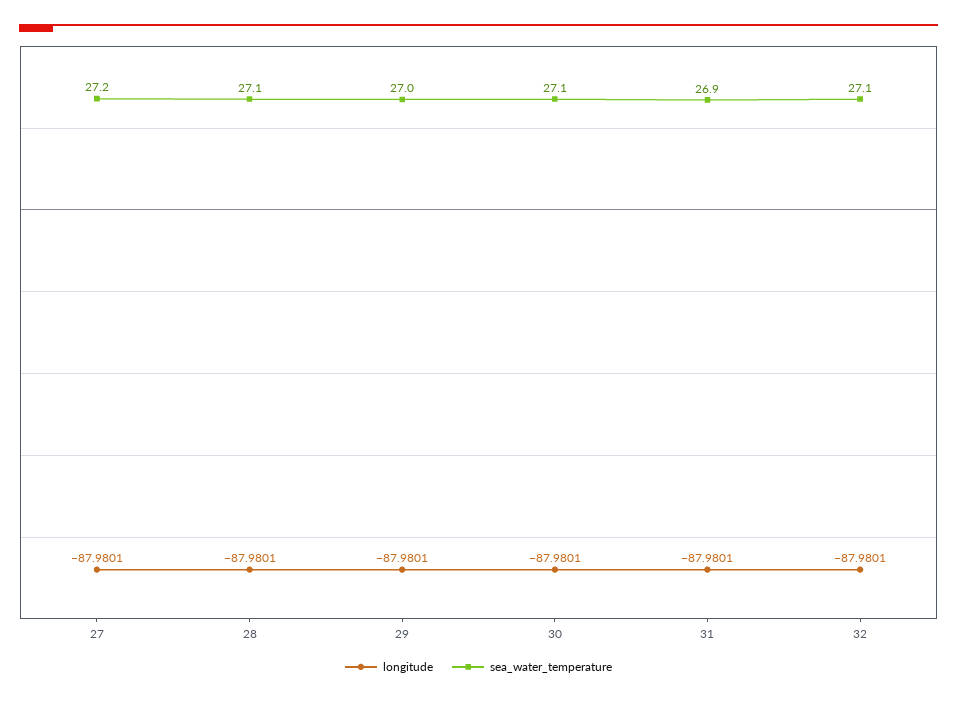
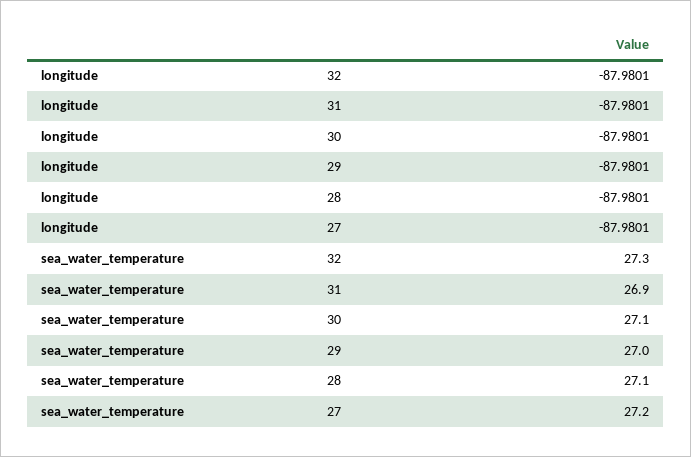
  {
    "longitude": {
      "27": -87.9801,
      "28": -87.9801,
      "29": -87.9801,
      "30": -87.9801,
      "31": -87.9801,
      "32": -87.9801
    },
    "sea_water_temperature": {
      "27": 27.2,
      "28": 27.1,
      "29": 27,
      "30": 27.1,
      "31": 26.9,
-     "32": 27.1
+     "32": 27.3
    }
  }

